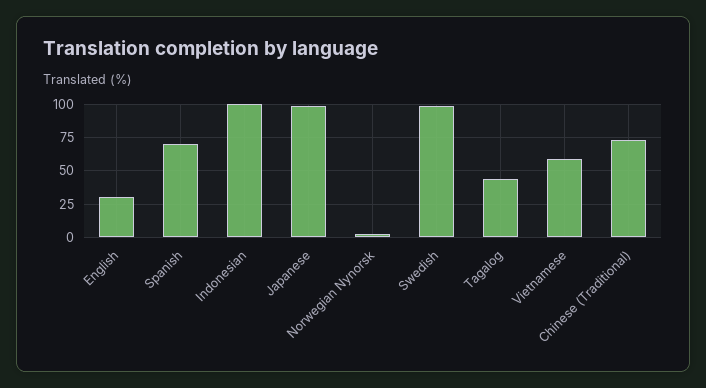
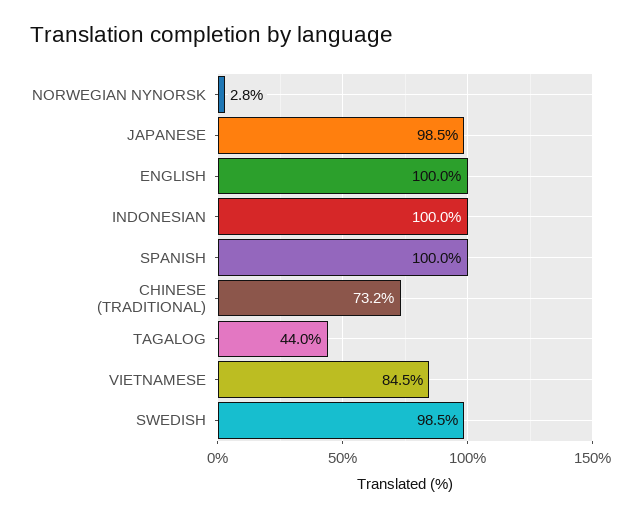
  {
-   "English": 30,
+   "English": 100,
-   "Spanish": 70,
+   "Spanish": 100,
    "Indonesian": 100,
    "Japanese": 98.5,
    "Norwegian Nynorsk": 2.8,
    "Swedish": 98.5,
    "Tagalog": 44,
-   "Vietnamese": 60,
+   "Vietnamese": 84.5,
    "Chinese (Traditional)": 73.2
  }

